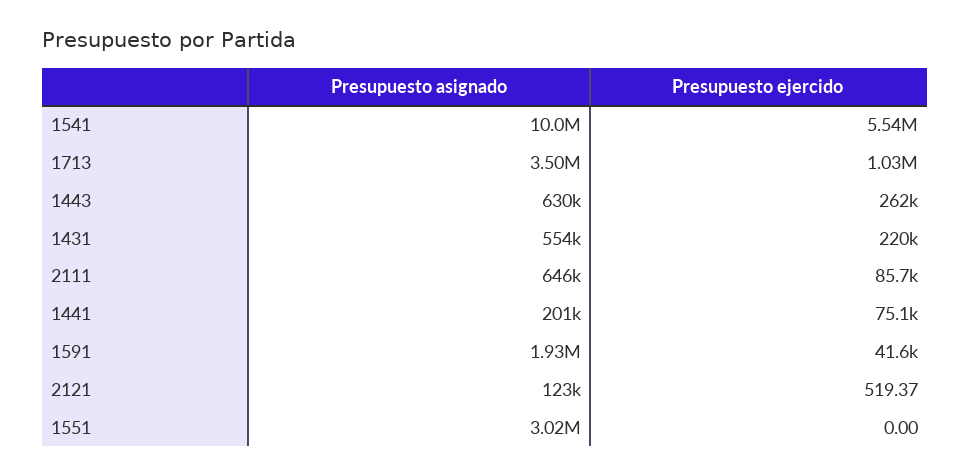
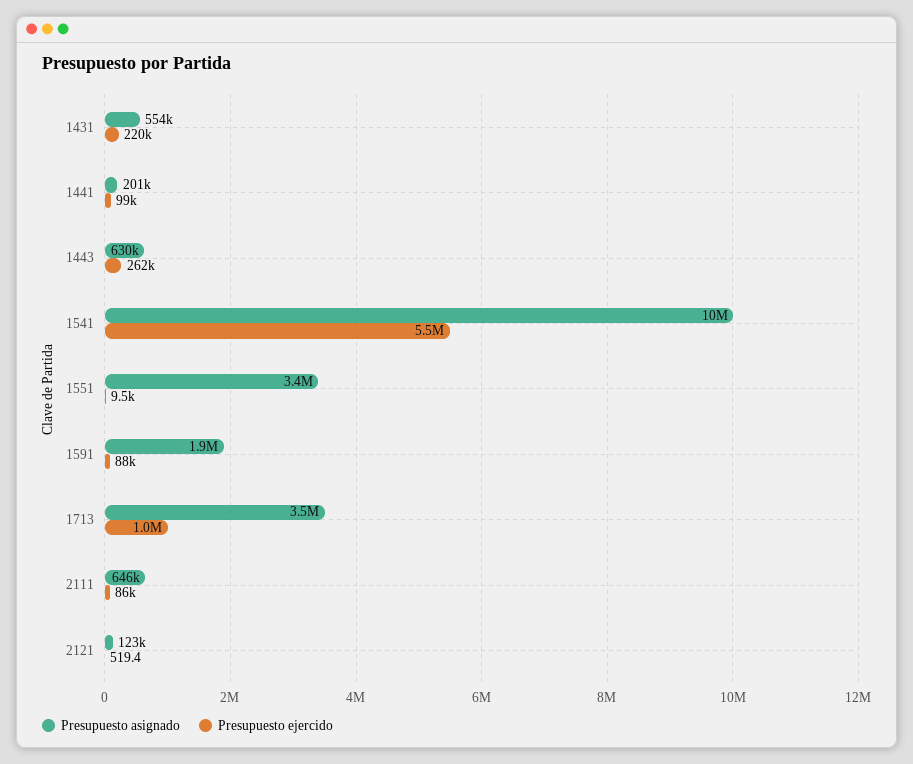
  {
    "Presupuesto asignado": {
      "1541": 10000000,
      "1713": 3500000,
      "1443": 630000,
      "1431": 554000,
      "2111": 646000,
      "1441": 201000,
      "1591": 1930000,
      "2121": 123000,
-     "1551": 3020000
+     "1551": 3400000
    },
    "Presupuesto ejercido": {
      "1541": 5540000,
      "1713": 1030000,
      "1443": 262000,
      "1431": 220000,
      "2111": 85700,
-     "1441": 75100,
+     "1441": 99000,
-     "1591": 41600,
+     "1591": 88000,
      "2121": 519.37,
-     "1551": 0
+     "1551": 9500
    }
  }

